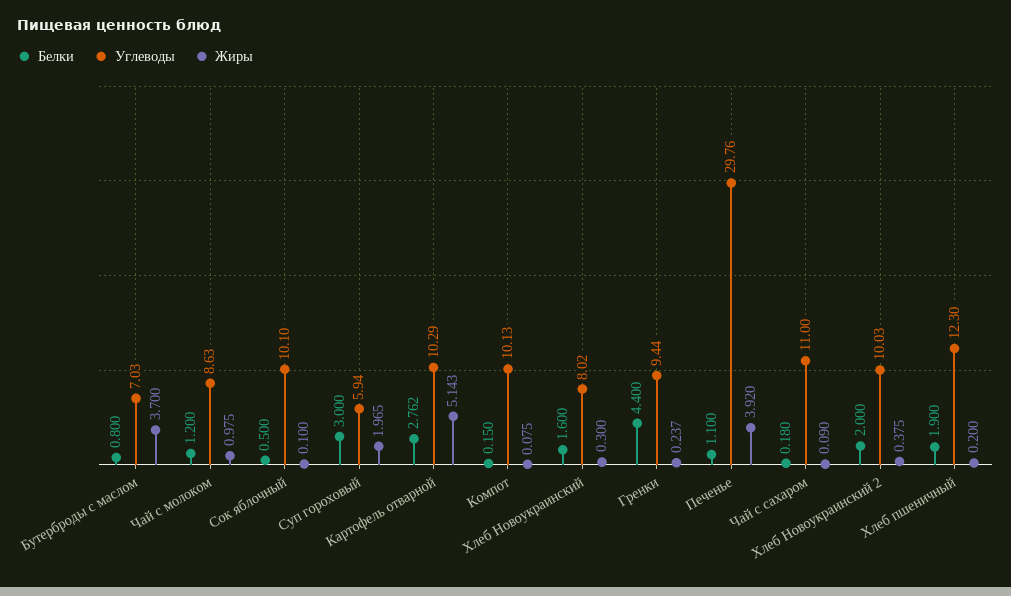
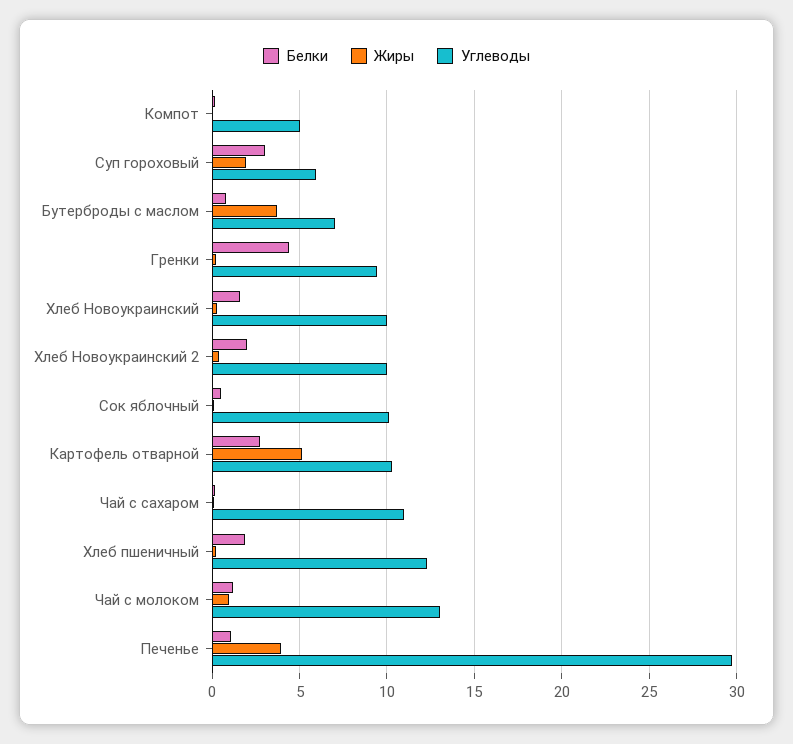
  {
    "Белки": {
      "Бутерброды с маслом": 0.8,
      "Чай с молоком": 1.2,
      "Сок яблочный": 0.5,
      "Суп гороховый": 3,
      "Картофель отварной": 2.762,
      "Компот": 0.15,
      "Хлеб Новоукраинский": 1.6,
      "Гренки": 4.4,
      "Печенье": 1.1,
      "Чай с сахаром": 0.18,
      "Хлеб Новоукраинский 2": 2,
      "Хлеб пшеничный": 1.9
    },
    "Углеводы": {
      "Бутерброды с маслом": 7.03,
-     "Чай с молоком": 8.63,
+     "Чай с молоком": 13,
      "Сок яблочный": 10.1,
      "Суп гороховый": 5.94,
      "Картофель отварной": 10.29,
-     "Компот": 10.13,
+     "Компот": 5,
-     "Хлеб Новоукраинский": 8.02,
+     "Хлеб Новоукраинский": 10,
      "Гренки": 9.44,
      "Печенье": 29.76,
      "Чай с сахаром": 11,
      "Хлеб Новоукраинский 2": 10.03,
      "Хлеб пшеничный": 12.3
    },
    "Жиры": {
      "Бутерброды с маслом": 3.7,
      "Чай с молоком": 0.975,
      "Сок яблочный": 0.1,
      "Суп гороховый": 1.965,
      "Картофель отварной": 5.143,
      "Компот": 0.075,
      "Хлеб Новоукраинский": 0.3,
      "Гренки": 0.237,
      "Печенье": 3.92,
      "Чай с сахаром": 0.09,
      "Хлеб Новоукраинский 2": 0.375,
      "Хлеб пшеничный": 0.2
    }
  }

